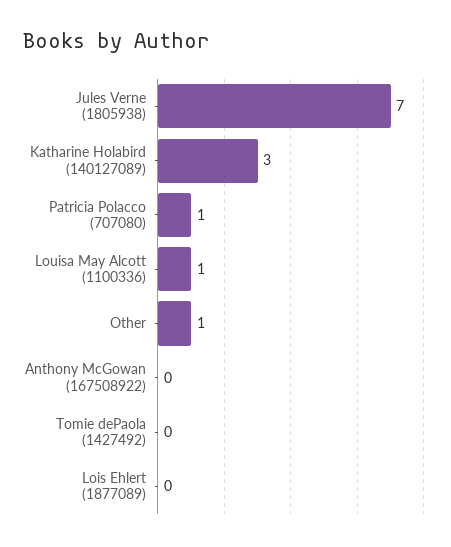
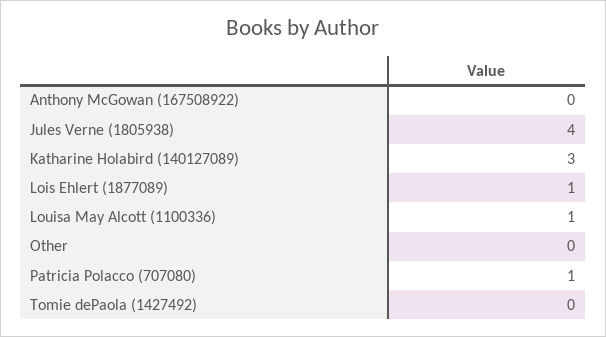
  {
-   "Jules Verne (1805938)": 7,
+   "Jules Verne (1805938)": 4,
    "Katharine Holabird (140127089)": 3,
    "Patricia Polacco (707080)": 1,
    "Louisa May Alcott (1100336)": 1,
-   "Other": 1,
+   "Other": 0,
    "Anthony McGowan (167508922)": 0,
    "Tomie dePaola (1427492)": 0,
-   "Lois Ehlert (1877089)": 0
+   "Lois Ehlert (1877089)": 1
  }

